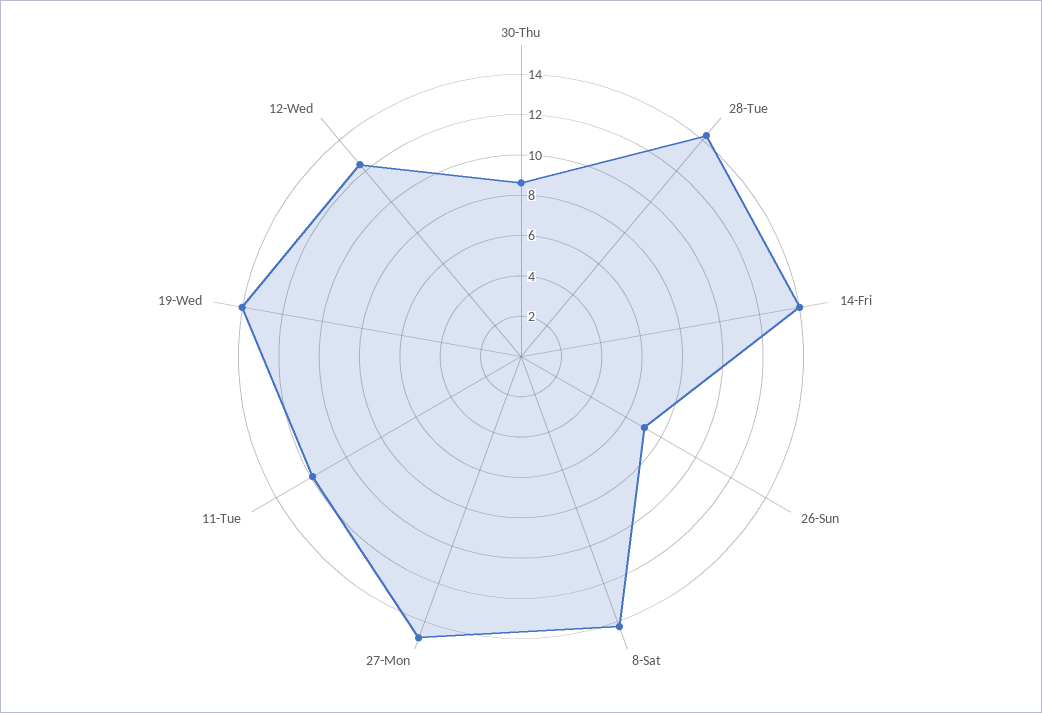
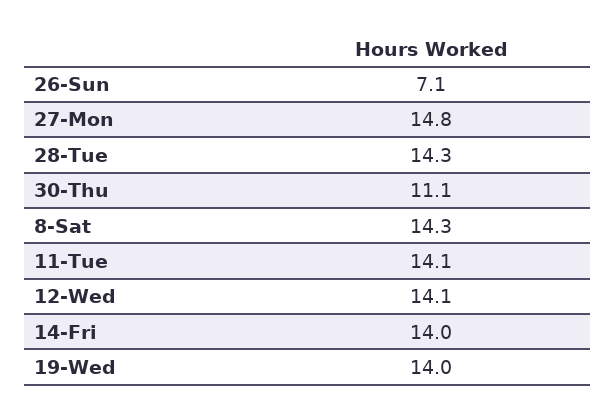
  {
-   "30-Thu": 8.5,
+   "30-Thu": 11.1,
    "28-Tue": 14.3,
    "14-Fri": 14,
    "26-Sun": 7.1,
    "8-Sat": 14.3,
    "27-Mon": 14.8,
-   "11-Tue": 12,
+   "11-Tue": 14.1,
    "19-Wed": 14,
-   "12-Wed": 12.5
+   "12-Wed": 14.1
  }

